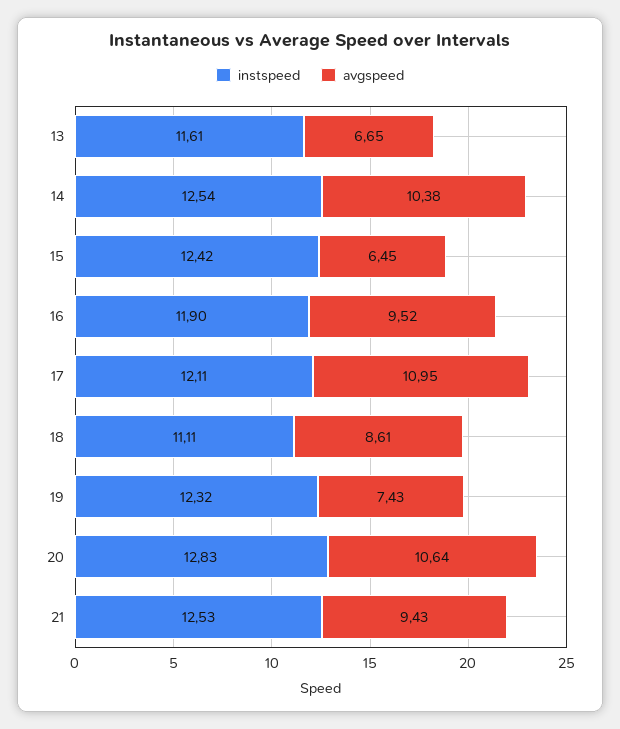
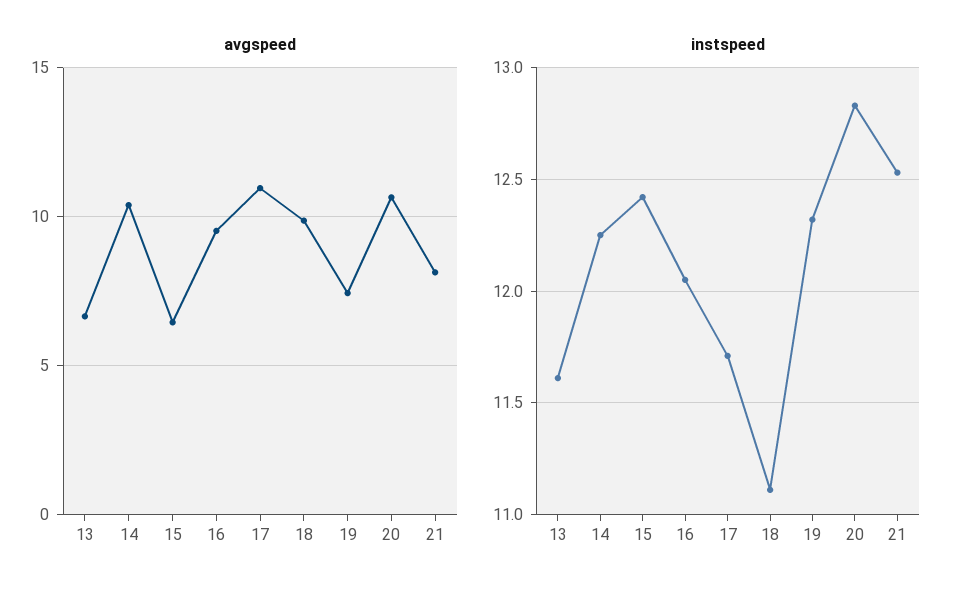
  {
    "instspeed": {
      "13": 11.61,
-     "14": 12.54,
+     "14": 12.25,
      "15": 12.42,
-     "16": 11.9,
+     "16": 12.05,
-     "17": 12.11,
+     "17": 11.7,
      "18": 11.11,
      "19": 12.32,
      "20": 12.83,
      "21": 12.53
    },
    "avgspeed": {
      "13": 6.65,
      "14": 10.38,
      "15": 6.45,
      "16": 9.52,
      "17": 10.95,
-     "18": 8.61,
+     "18": 10,
      "19": 7.43,
      "20": 10.64,
-     "21": 9.43
+     "21": 8
    }
  }

